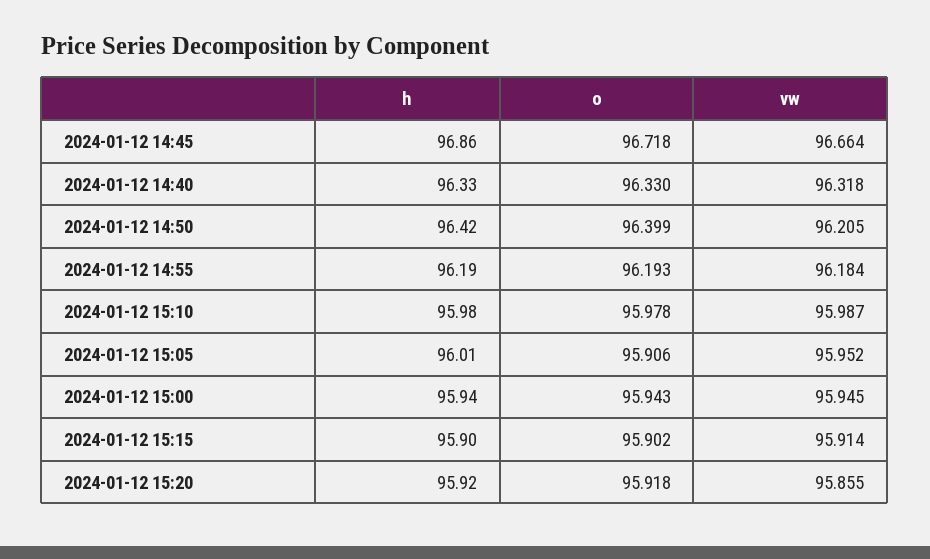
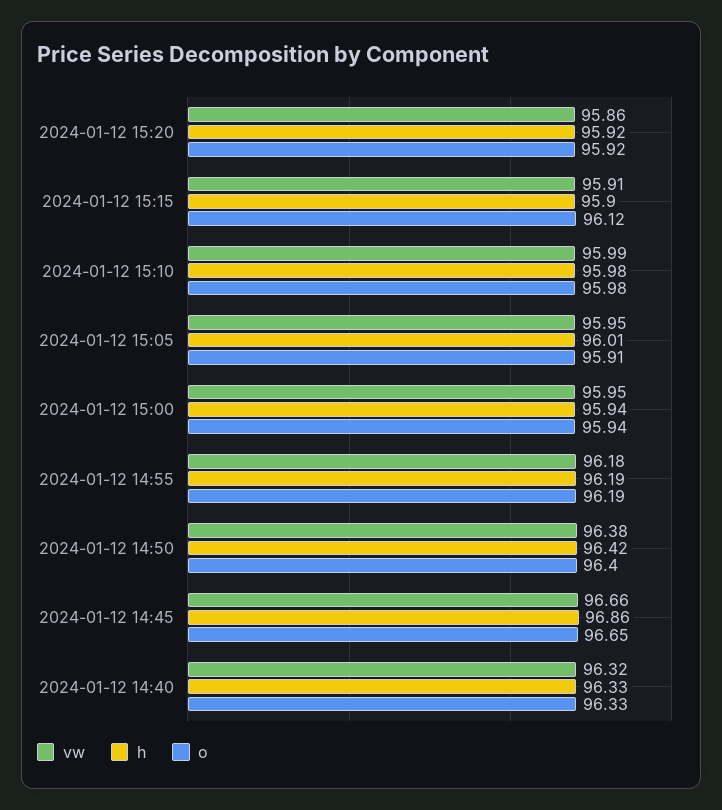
  {
    "h": {
      "2024-01-12 14:45": 96.86,
      "2024-01-12 14:40": 96.33,
      "2024-01-12 14:50": 96.42,
      "2024-01-12 14:55": 96.19,
      "2024-01-12 15:10": 95.98,
      "2024-01-12 15:05": 96.01,
      "2024-01-12 15:00": 95.94,
      "2024-01-12 15:15": 95.9,
      "2024-01-12 15:20": 95.92
    },
    "o": {
-     "2024-01-12 14:45": 96.718,
+     "2024-01-12 14:45": 96.65,
      "2024-01-12 14:40": 96.33,
      "2024-01-12 14:50": 96.399,
      "2024-01-12 14:55": 96.193,
      "2024-01-12 15:10": 95.978,
      "2024-01-12 15:05": 95.906,
      "2024-01-12 15:00": 95.943,
-     "2024-01-12 15:15": 95.902,
+     "2024-01-12 15:15": 96.12,
      "2024-01-12 15:20": 95.918
    },
    "vw": {
      "2024-01-12 14:45": 96.664,
      "2024-01-12 14:40": 96.318,
-     "2024-01-12 14:50": 96.205,
+     "2024-01-12 14:50": 96.38,
      "2024-01-12 14:55": 96.184,
      "2024-01-12 15:10": 95.987,
      "2024-01-12 15:05": 95.952,
      "2024-01-12 15:00": 95.945,
      "2024-01-12 15:15": 95.914,
      "2024-01-12 15:20": 95.855
    }
  }

